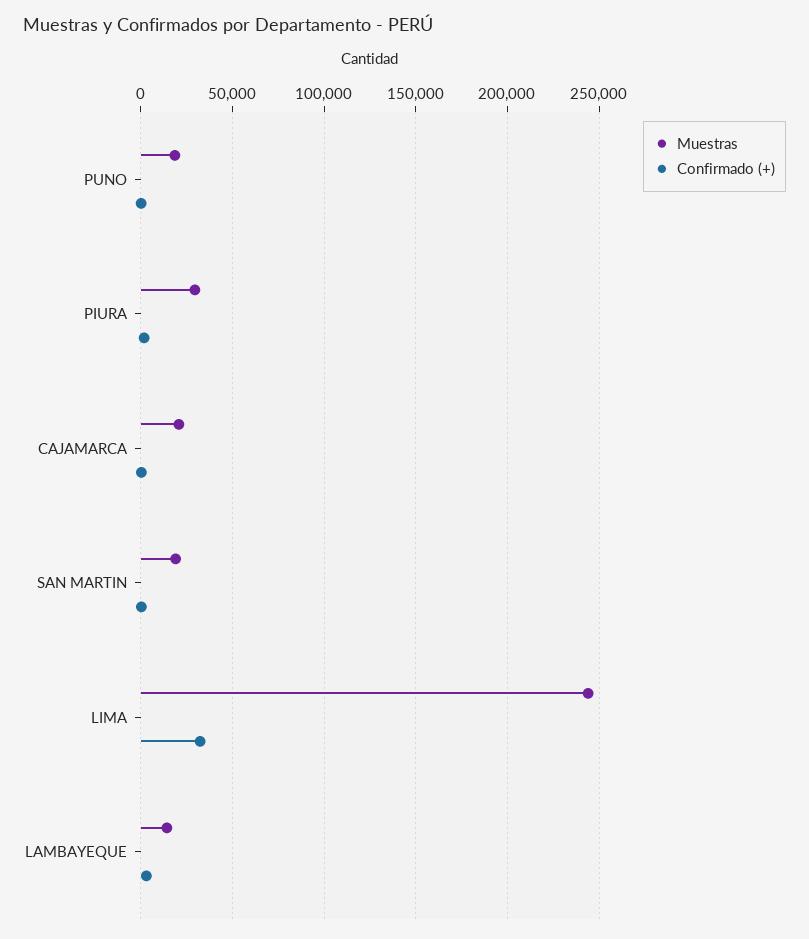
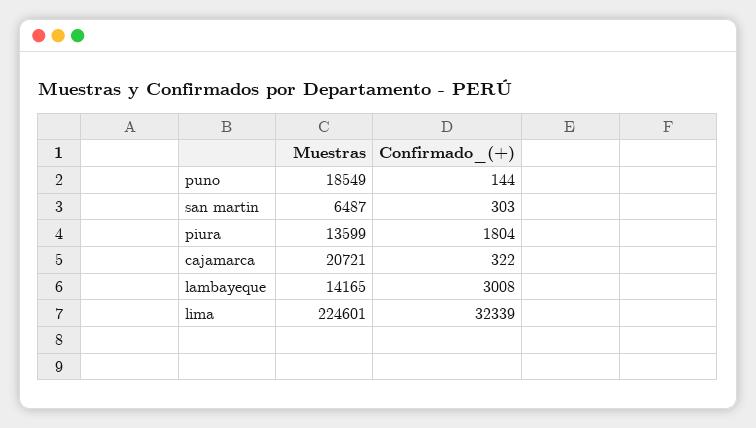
  {
    "Muestras": {
      "PUNO": 18549,
-     "PIURA": 30000,
+     "PIURA": 13599,
      "CAJAMARCA": 20721,
-     "SAN MARTIN": 20000,
+     "SAN MARTIN": 6487,
-     "LIMA": 245000,
+     "LIMA": 224601,
      "LAMBAYEQUE": 14165
    },
    "Confirmado (+)": {
      "PUNO": 144,
      "PIURA": 1804,
      "CAJAMARCA": 322,
      "SAN MARTIN": 303,
      "LIMA": 32339,
      "LAMBAYEQUE": 3008
    }
  }

